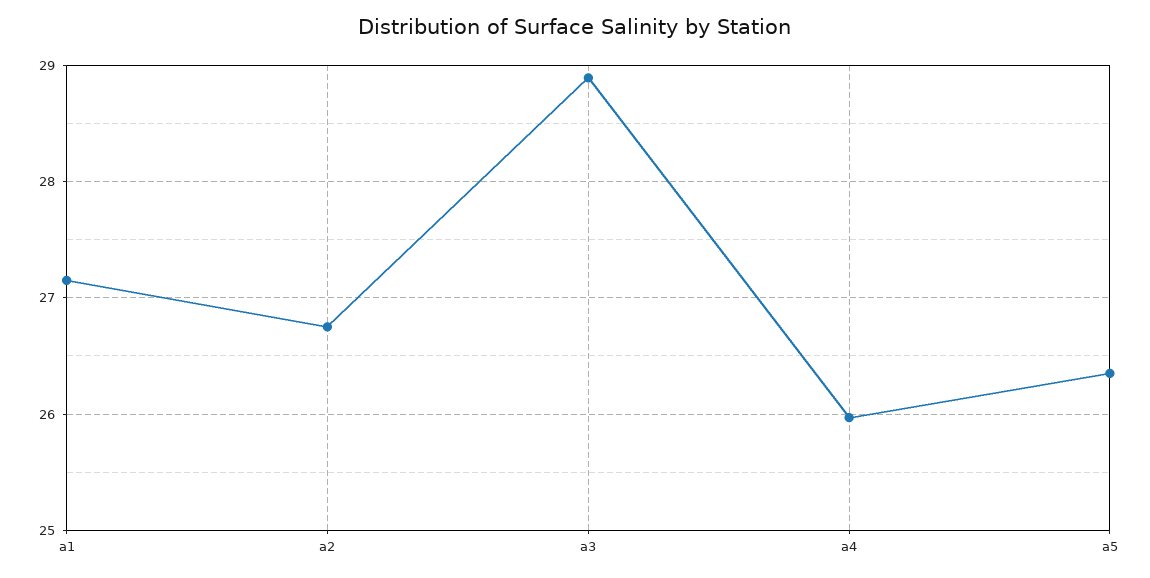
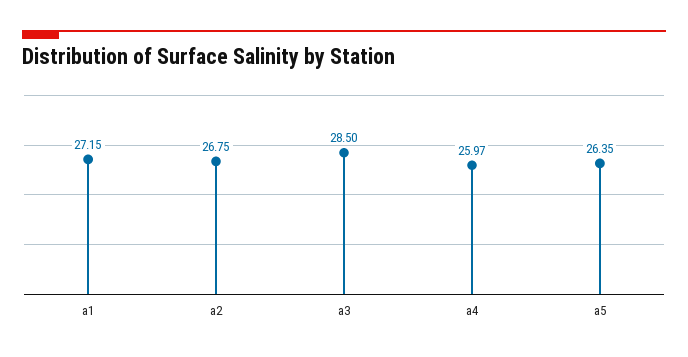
  {
    "a1": 27.15,
    "a2": 26.75,
-   "a3": 28.9,
+   "a3": 28.5,
    "a4": 25.97,
    "a5": 26.35
  }

